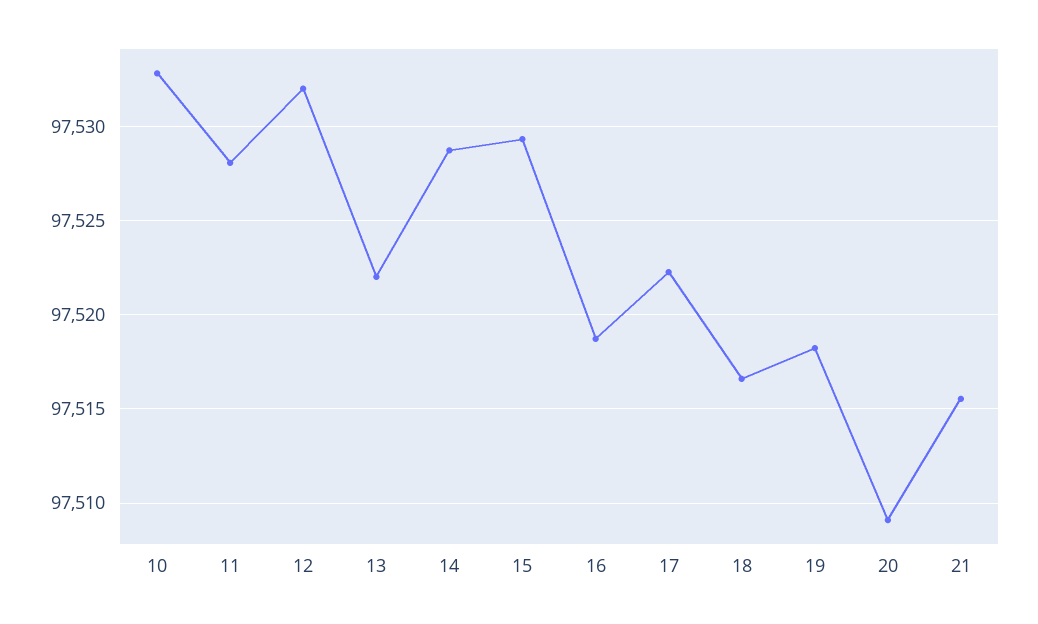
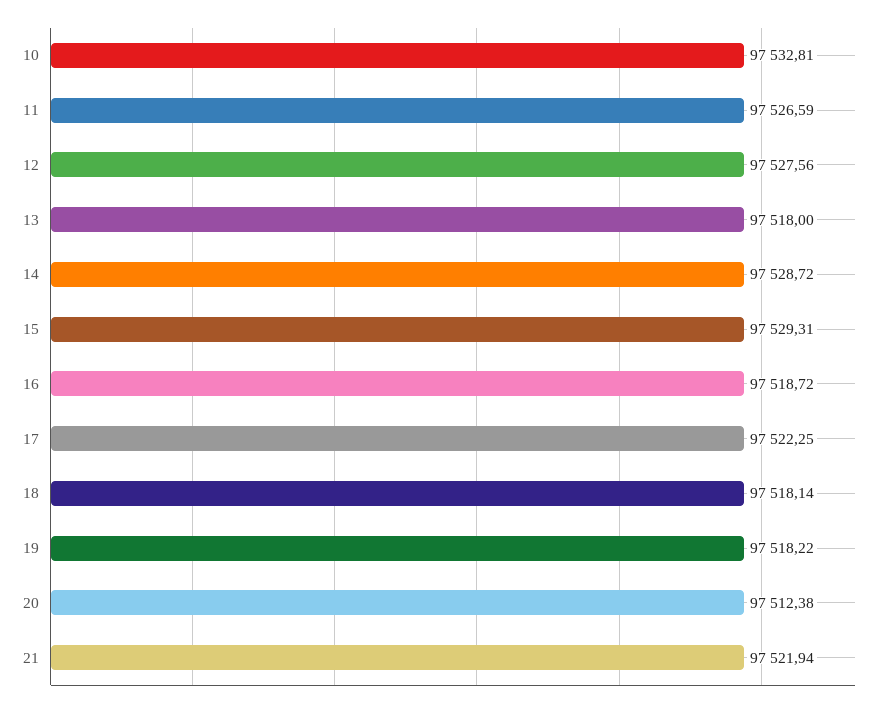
  {
    "10": 97532.81,
-   "11": 97528,
+   "11": 97526.59,
-   "12": 97532,
+   "12": 97527.56,
-   "13": 97522,
+   "13": 97518,
    "14": 97528.72,
    "15": 97529.31,
    "16": 97518.72,
    "17": 97522.25,
-   "18": 97516.5,
+   "18": 97518.14,
    "19": 97518.22,
-   "20": 97509,
+   "20": 97512.38,
-   "21": 97515.5
+   "21": 97521.94
  }

